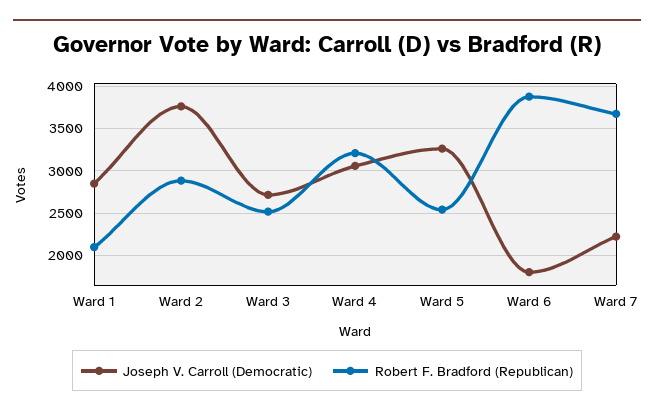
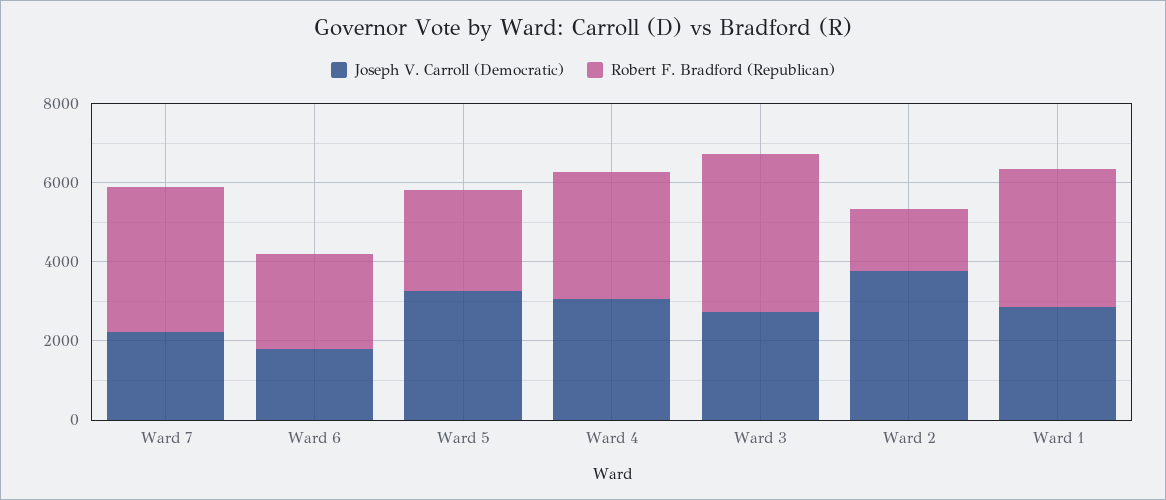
  {
    "Joseph V. Carroll (Democratic)": {
      "Ward 1": 2900,
      "Ward 2": 3800,
      "Ward 3": 2700,
      "Ward 4": 3100,
      "Ward 5": 3300,
      "Ward 6": 1800,
      "Ward 7": 2200
    },
    "Robert F. Bradford (Republican)": {
-     "Ward 1": 2100,
+     "Ward 1": 3500,
-     "Ward 2": 2900,
+     "Ward 2": 1500,
-     "Ward 3": 2500,
+     "Ward 3": 4000,
      "Ward 4": 3200,
      "Ward 5": 2500,
-     "Ward 6": 3900,
+     "Ward 6": 2500,
      "Ward 7": 3700
    }
  }

